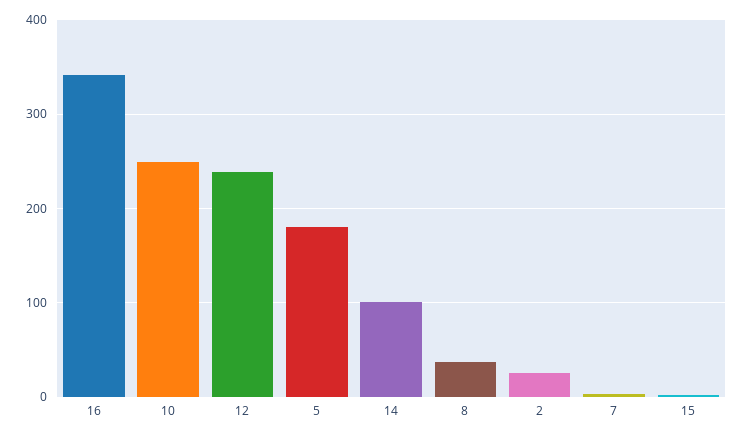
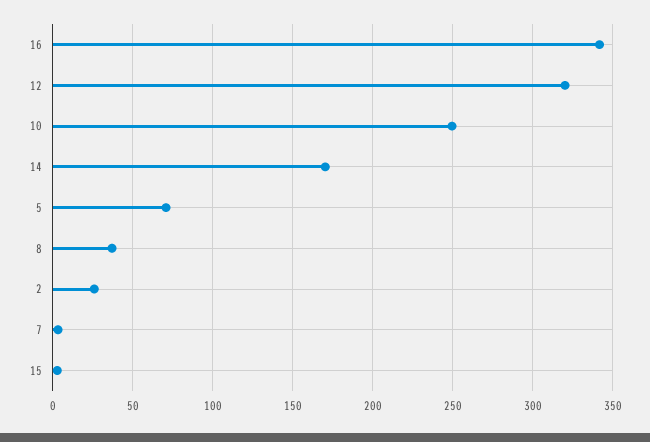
  {
    "16": 340,
    "10": 250,
-   "12": 240,
+   "12": 320,
-   "5": 180,
+   "5": 70,
-   "14": 100,
+   "14": 170,
    "8": 35,
    "2": 25,
    "7": 5,
    "15": 5
  }

